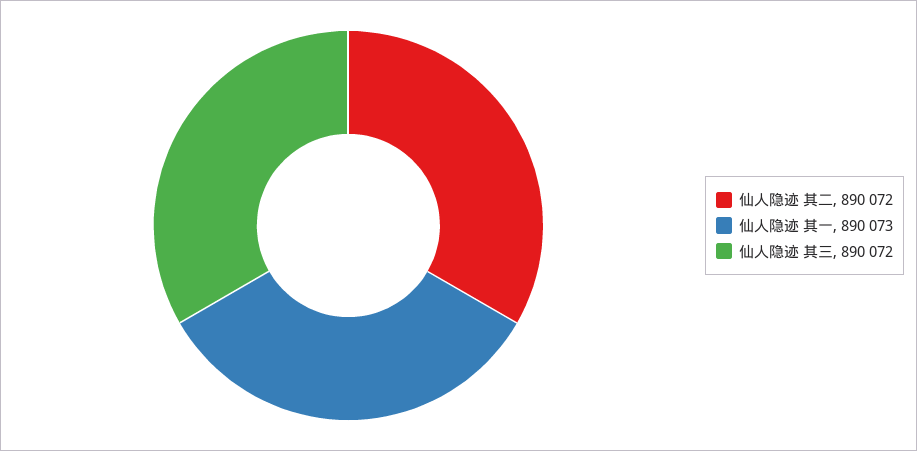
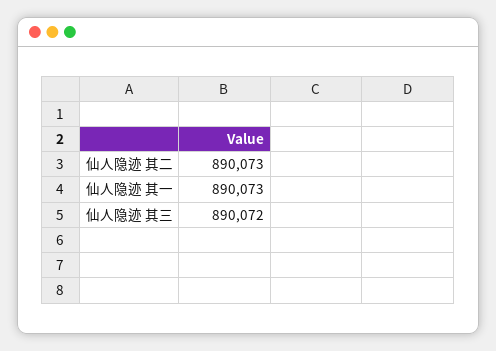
  {
-   "仙人隐迹 其二": 890072,
+   "仙人隐迹 其二": 890073,
    "仙人隐迹 其一": 890073,
    "仙人隐迹 其三": 890072
  }

